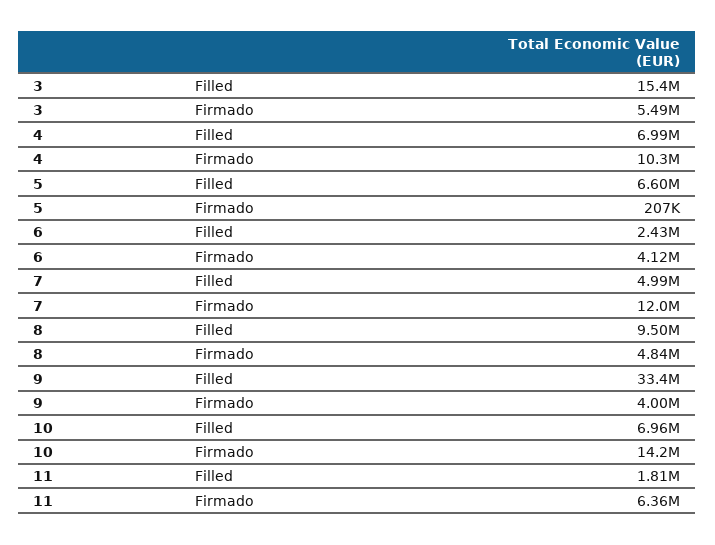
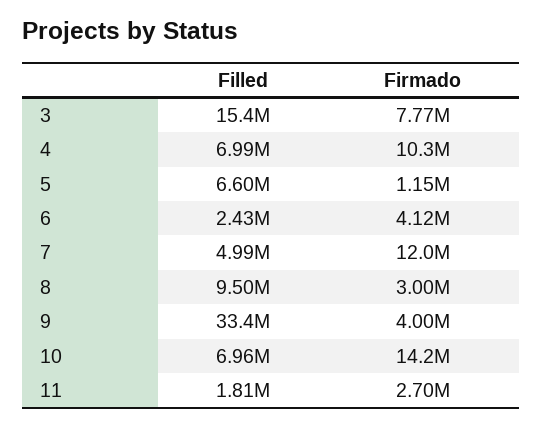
  {
    "3": {
      "Filled": 15400000,
-     "Firmado": 5490000
+     "Firmado": 7770000
    },
    "4": {
      "Filled": 6990000,
      "Firmado": 10300000
    },
    "5": {
      "Filled": 6600000,
-     "Firmado": 207000
+     "Firmado": 1150000
    },
    "6": {
      "Filled": 2430000,
      "Firmado": 4120000
    },
    "7": {
      "Filled": 4990000,
      "Firmado": 12000000
    },
    "8": {
      "Filled": 9500000,
-     "Firmado": 4840000
+     "Firmado": 3000000
    },
    "9": {
      "Filled": 33400000,
      "Firmado": 4000000
    },
    "10": {
      "Filled": 6960000,
      "Firmado": 14200000
    },
    "11": {
      "Filled": 1810000,
-     "Firmado": 6360000
+     "Firmado": 2700000
    }
  }

